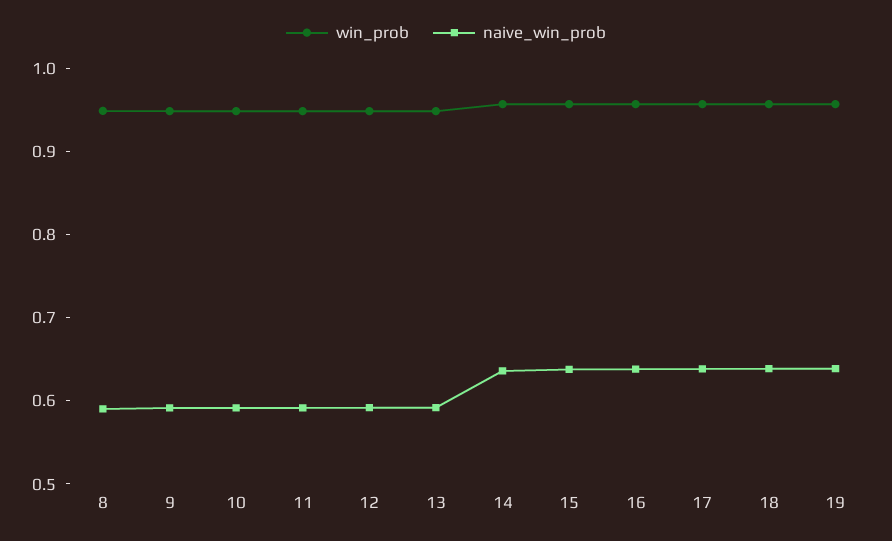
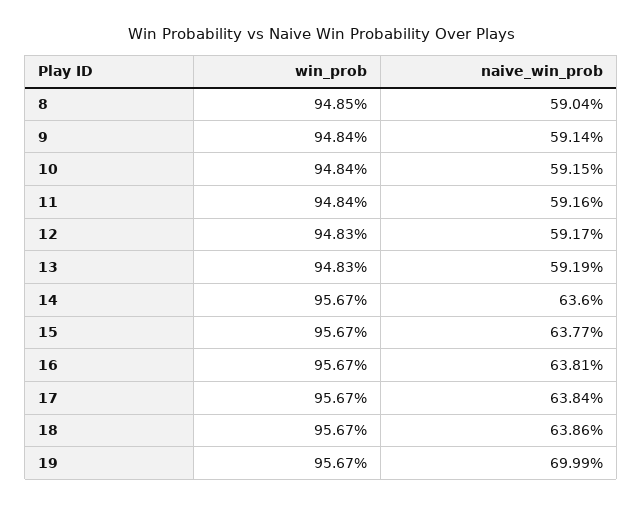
  {
    "win_prob": {
      "8": 0.9485,
      "9": 0.9484,
      "10": 0.9484,
      "11": 0.9484,
      "12": 0.9483,
      "13": 0.9483,
      "14": 0.9567,
      "15": 0.9567,
      "16": 0.9567,
      "17": 0.9567,
      "18": 0.9567,
      "19": 0.9567
    },
    "naive_win_prob": {
      "8": 0.5904,
      "9": 0.5914,
      "10": 0.5915,
      "11": 0.5916,
      "12": 0.5917,
      "13": 0.5919,
      "14": 0.636,
      "15": 0.6377,
      "16": 0.6381,
      "17": 0.6384,
      "18": 0.6386,
-     "19": 0.64
+     "19": 0.6999
    }
  }

